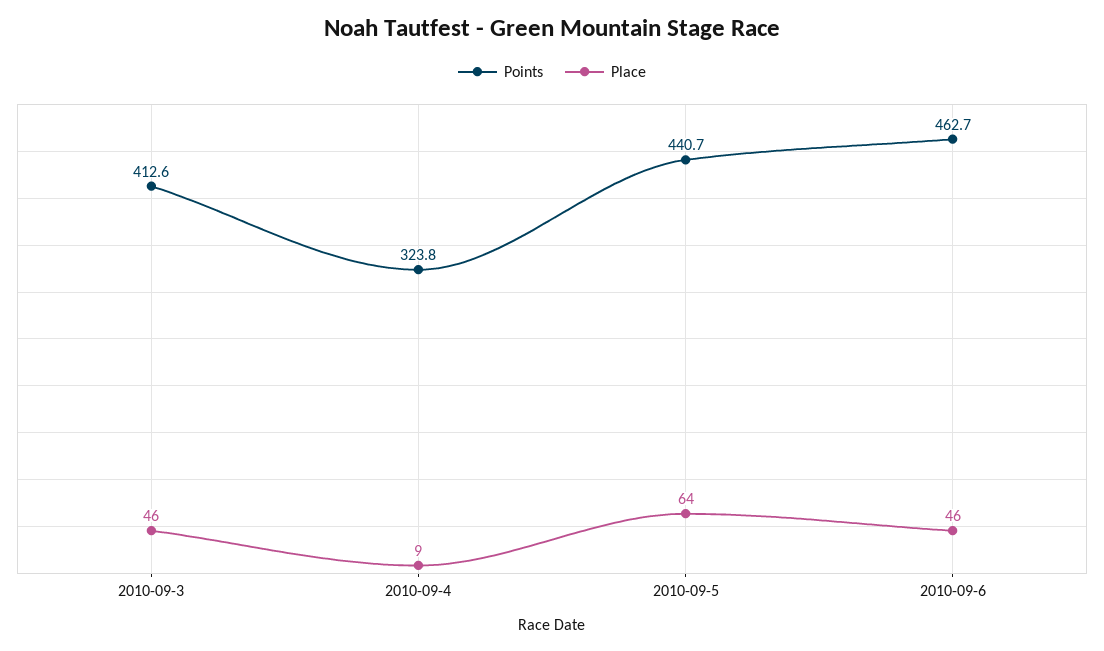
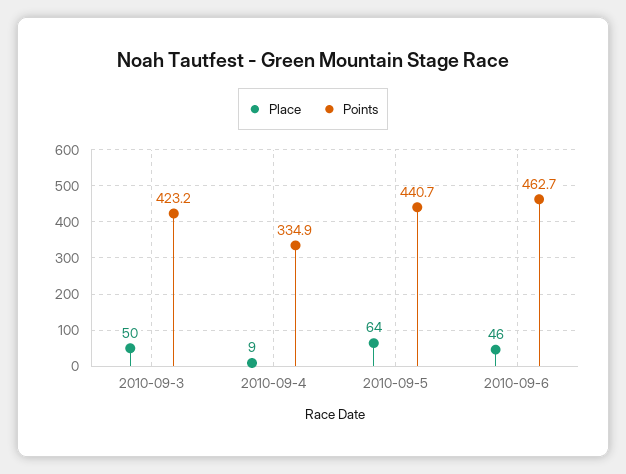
  {
    "Points": {
-     "2010-09-3": 412.6,
+     "2010-09-3": 423.2,
-     "2010-09-4": 323.8,
+     "2010-09-4": 334.9,
      "2010-09-5": 440.7,
      "2010-09-6": 462.7
    },
    "Place": {
-     "2010-09-3": 46,
+     "2010-09-3": 50,
      "2010-09-4": 9,
      "2010-09-5": 64,
      "2010-09-6": 46
    }
  }

